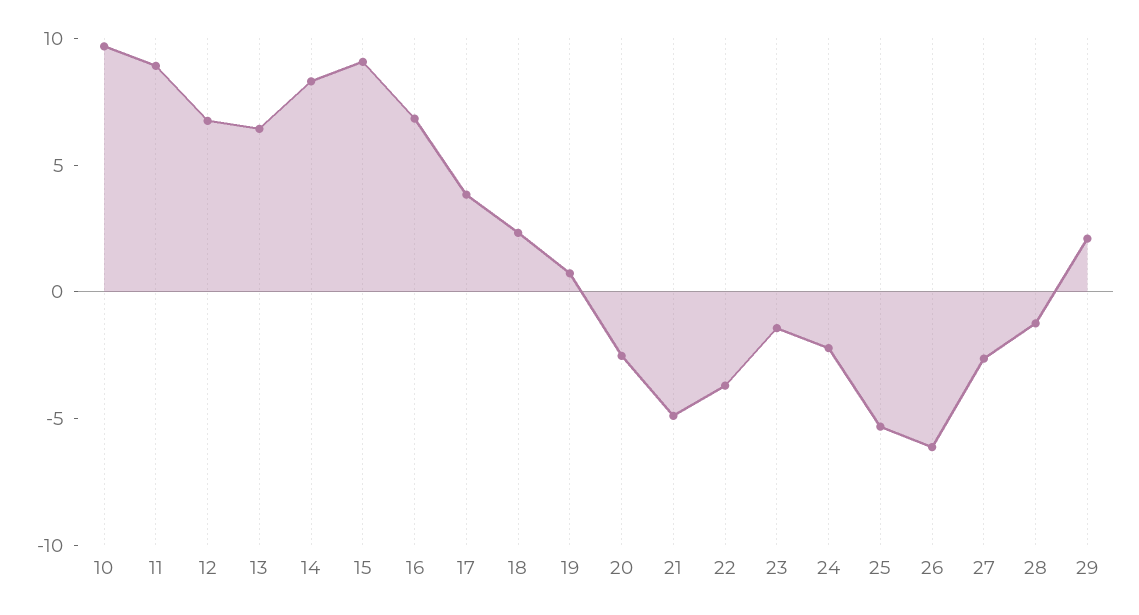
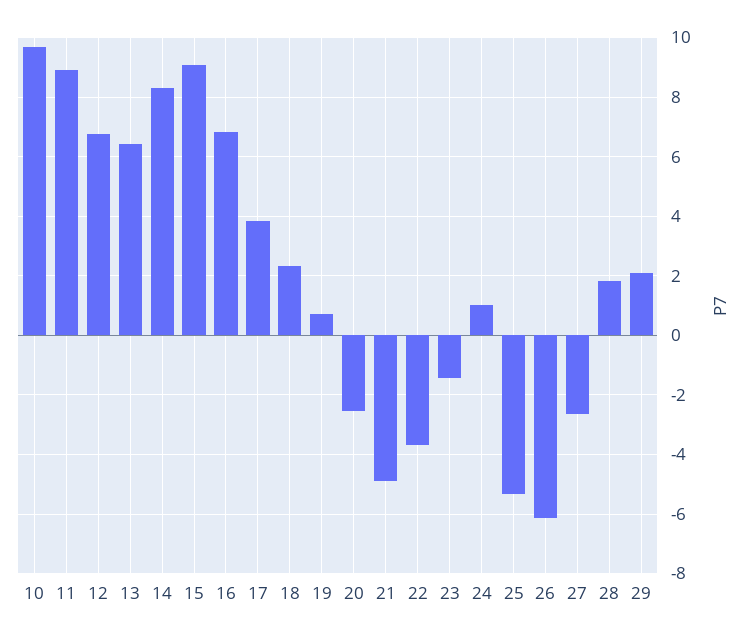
  {
    "10": 9.75,
    "11": 9,
    "12": 6.75,
    "13": 6.5,
    "14": 8.25,
    "15": 9,
    "16": 6.75,
    "17": 3.75,
    "18": 2.25,
    "19": 0.75,
    "20": -2.5,
    "21": -5,
    "22": -3.75,
    "23": -1.5,
-   "24": -2,
+   "24": 1,
    "25": -5.25,
    "26": -6,
    "27": -2.75,
-   "28": -1,
+   "28": 1.75,
    "29": 2
  }

